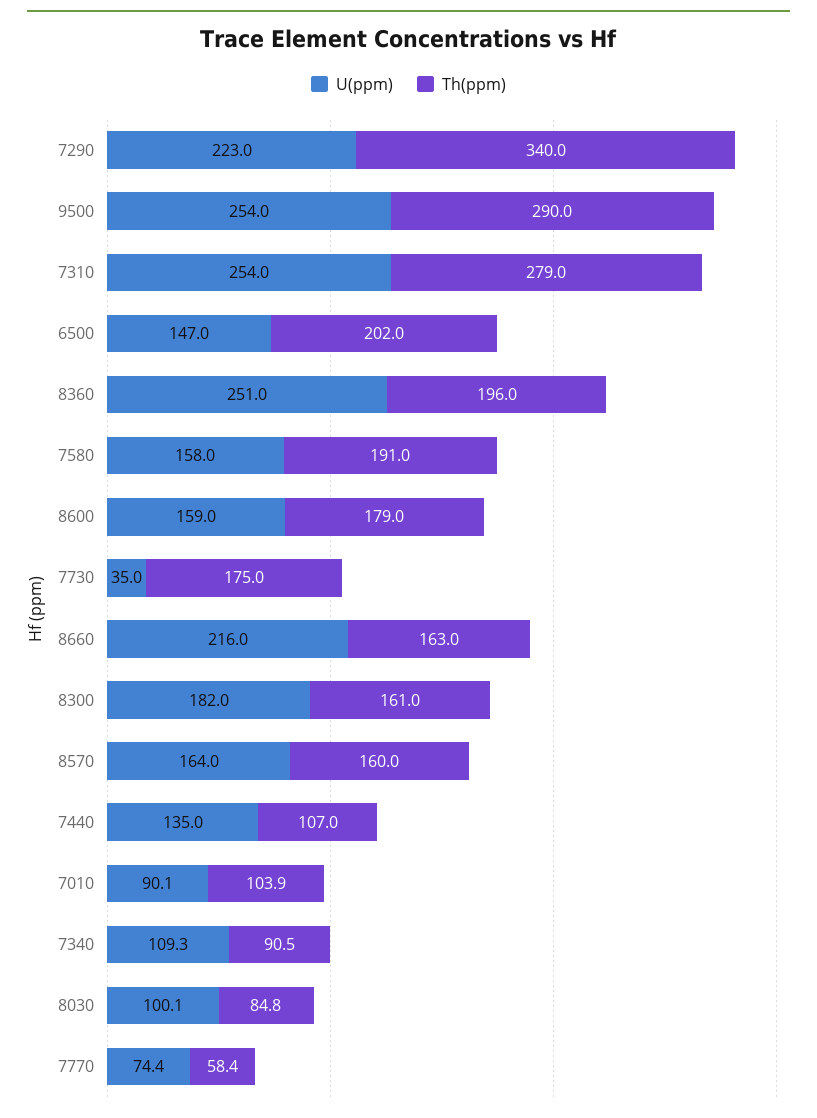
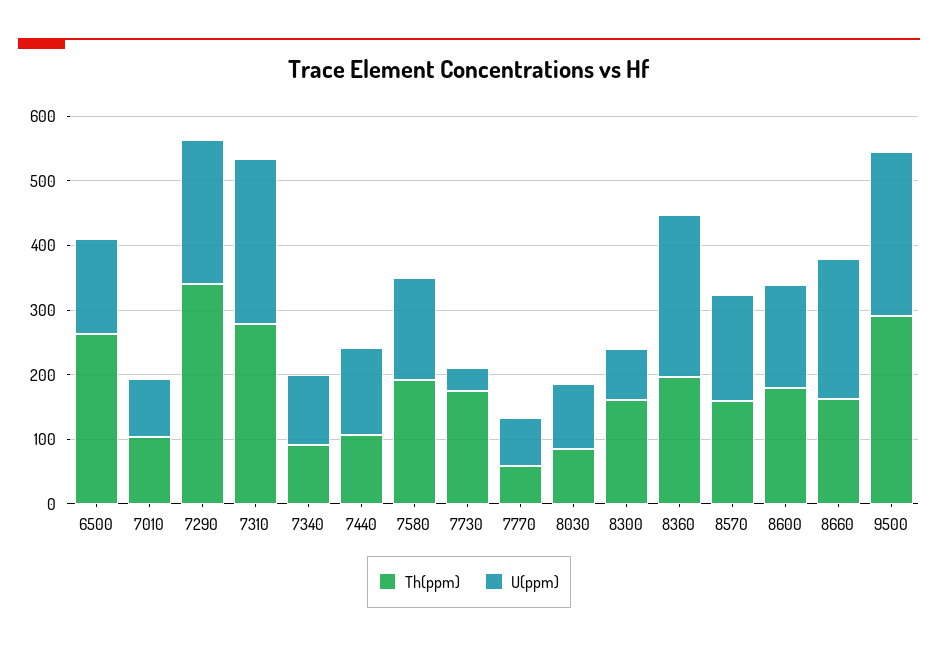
  {
    "U(ppm)": {
      "7290": 223,
      "9500": 254,
      "7310": 254,
      "6500": 147,
      "8360": 251,
      "7580": 158,
      "8600": 159,
      "7730": 35,
      "8660": 216,
-     "8300": 182,
+     "8300": 80,
      "8570": 164,
      "7440": 135,
      "7010": 90.1,
      "7340": 109.3,
      "8030": 100.1,
      "7770": 74.4
    },
    "Th(ppm)": {
      "7290": 340,
      "9500": 290,
      "7310": 279,
-     "6500": 202,
+     "6500": 260,
      "8360": 196,
      "7580": 191,
      "8600": 179,
      "7730": 175,
      "8660": 163,
      "8300": 161,
      "8570": 160,
      "7440": 107,
      "7010": 103.9,
      "7340": 90.5,
      "8030": 84.8,
      "7770": 58.4
    }
  }

